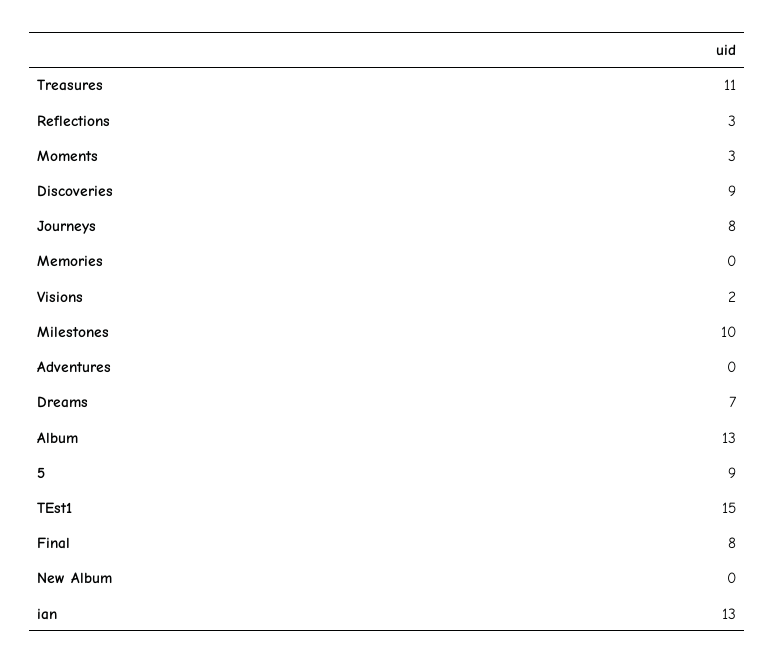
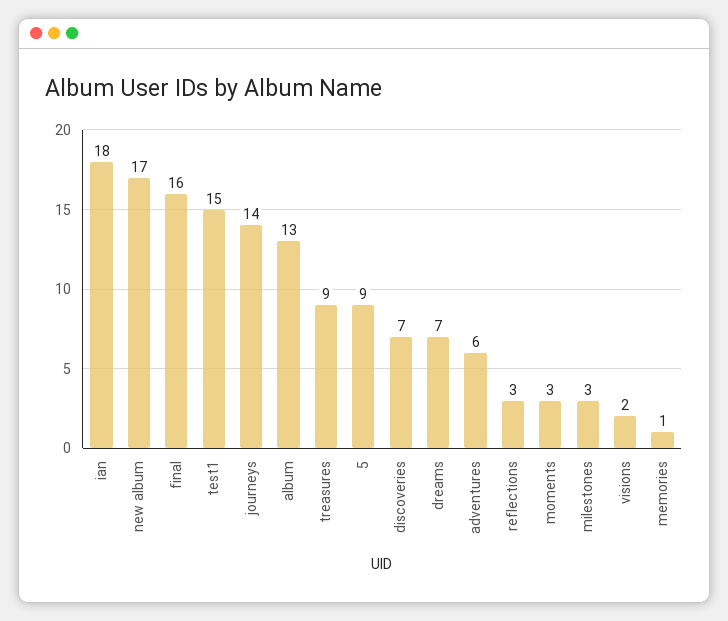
  {
-   "Treasures": 11,
+   "Treasures": 9,
    "Reflections": 3,
    "Moments": 3,
-   "Discoveries": 9,
+   "Discoveries": 7,
-   "Journeys": 8,
+   "Journeys": 14,
-   "Memories": 0,
+   "Memories": 1,
    "Visions": 2,
-   "Milestones": 10,
+   "Milestones": 3,
-   "Adventures": 0,
+   "Adventures": 6,
    "Dreams": 7,
    "Album": 13,
    "5": 9,
    "TEst1": 15,
-   "Final": 8,
+   "Final": 16,
-   "New Album": 0,
+   "New Album": 17,
-   "ian": 13
+   "ian": 18
  }

